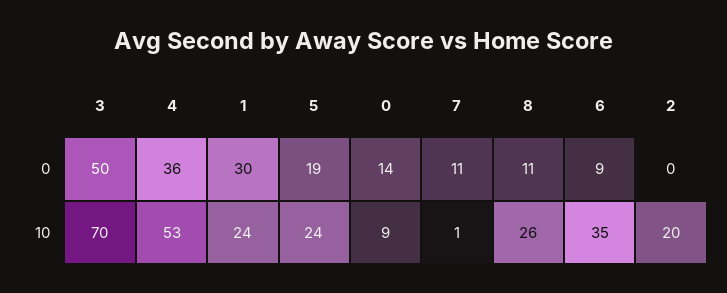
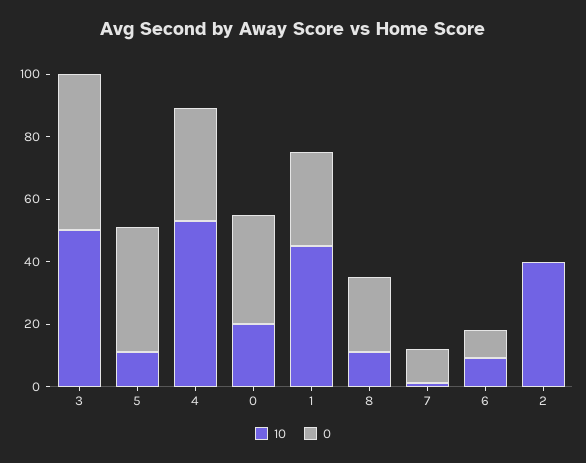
  {
    "0": {
      "3": 50,
      "4": 36,
      "1": 30,
-     "5": 19,
+     "5": 40,
-     "0": 14,
+     "0": 35,
      "7": 11,
-     "8": 11,
+     "8": 25,
      "6": 9,
      "2": 0
    },
    "10": {
-     "3": 70,
+     "3": 50,
      "4": 53,
-     "1": 24,
+     "1": 45,
-     "5": 24,
+     "5": 10,
-     "0": 9,
+     "0": 20,
      "7": 1,
-     "8": 26,
+     "8": 10,
-     "6": 35,
+     "6": 10,
-     "2": 20
+     "2": 40
    }
  }

